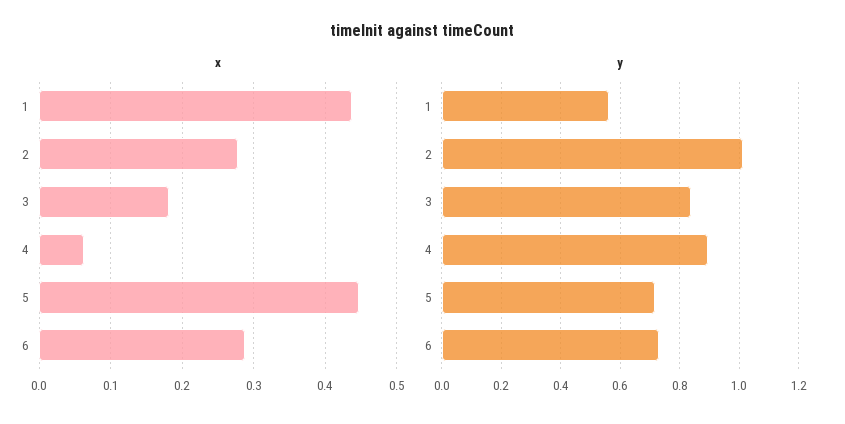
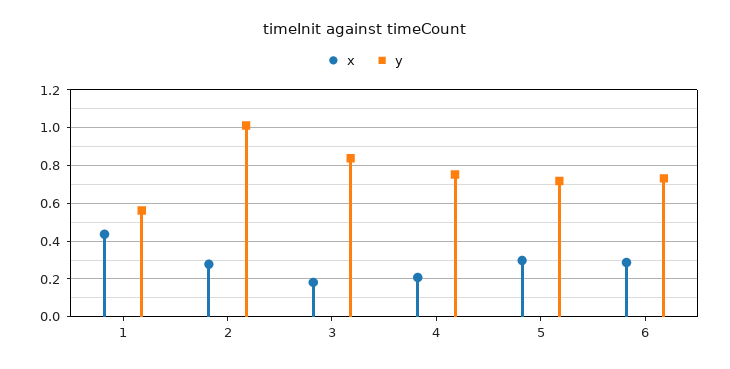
  {
    "x": {
      "1": 0.44,
      "2": 0.28,
      "3": 0.18,
-     "4": 0.06,
+     "4": 0.2,
-     "5": 0.45,
+     "5": 0.3,
      "6": 0.29
    },
    "y": {
      "1": 0.55,
      "2": 1,
      "3": 0.85,
-     "4": 0.9,
+     "4": 0.75,
      "5": 0.725,
      "6": 0.725
    }
  }

